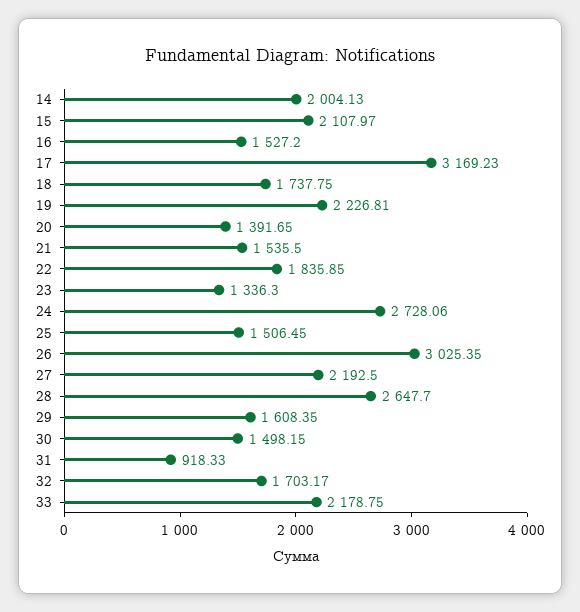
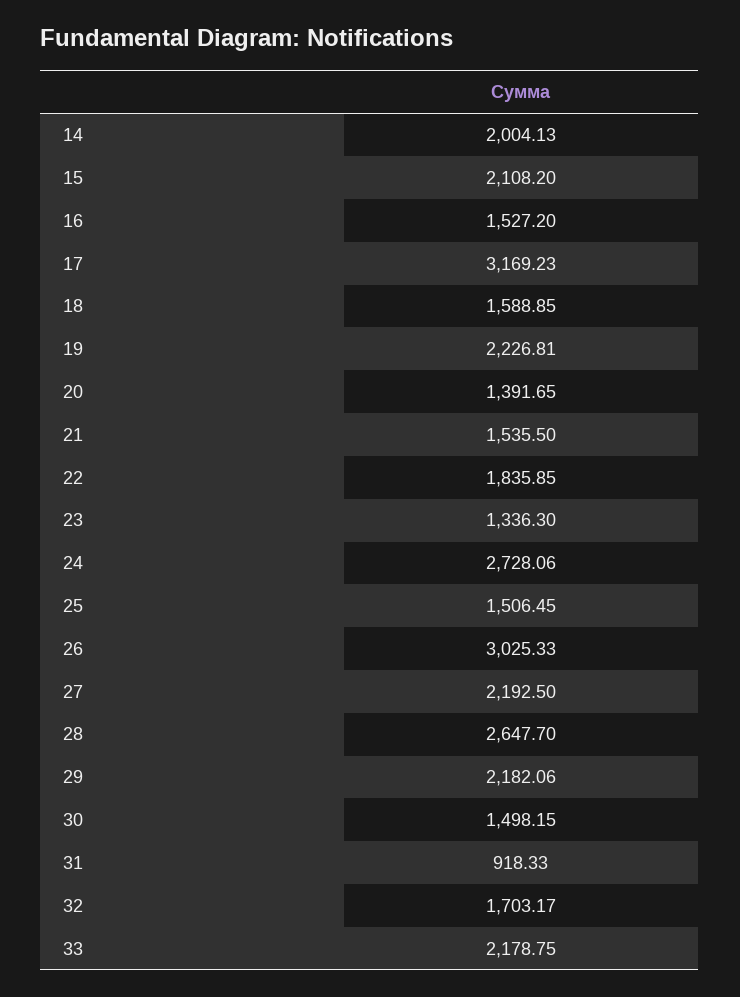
  {
    "14": 2004.13,
-   "15": 2107.97,
+   "15": 2108.2,
    "16": 1527.2,
    "17": 3169.23,
-   "18": 1737.75,
+   "18": 1588.85,
    "19": 2226.81,
    "20": 1391.65,
    "21": 1535.5,
    "22": 1835.85,
    "23": 1336.3,
    "24": 2728.06,
    "25": 1506.45,
-   "26": 3025.35,
+   "26": 3025.33,
    "27": 2192.5,
    "28": 2647.7,
-   "29": 1608.35,
+   "29": 2182.06,
    "30": 1498.15,
    "31": 918.33,
    "32": 1703.17,
    "33": 2178.75
  }

